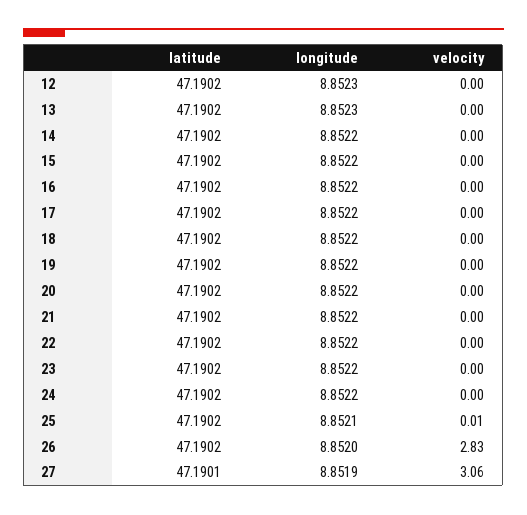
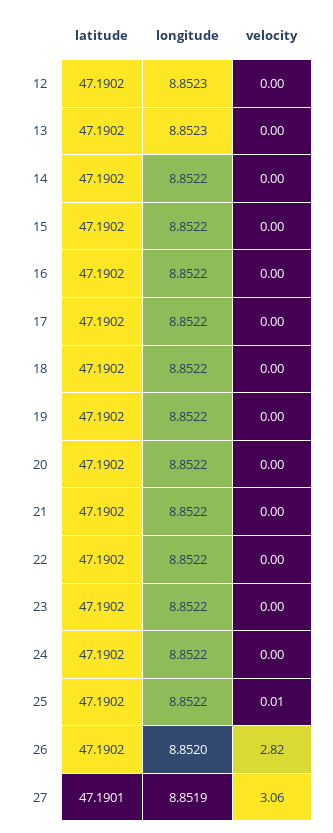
  {
    "latitude": {
      "12": 47.1902,
      "13": 47.1902,
      "14": 47.1902,
      "15": 47.1902,
      "16": 47.1902,
      "17": 47.1902,
      "18": 47.1902,
      "19": 47.1902,
      "20": 47.1902,
      "21": 47.1902,
      "22": 47.1902,
      "23": 47.1902,
      "24": 47.1902,
      "25": 47.1902,
      "26": 47.1902,
      "27": 47.1901
    },
    "longitude": {
      "12": 8.8523,
      "13": 8.8523,
      "14": 8.8522,
      "15": 8.8522,
      "16": 8.8522,
      "17": 8.8522,
      "18": 8.8522,
      "19": 8.8522,
      "20": 8.8522,
      "21": 8.8522,
      "22": 8.8522,
      "23": 8.8522,
      "24": 8.8522,
-     "25": 8.8521,
+     "25": 8.8522,
      "26": 8.852,
      "27": 8.8519
    },
    "velocity": {
      "12": 0,
      "13": 0,
      "14": 0,
      "15": 0,
      "16": 0,
      "17": 0,
      "18": 0,
      "19": 0,
      "20": 0,
      "21": 0,
      "22": 0,
      "23": 0,
      "24": 0,
      "25": 0.01,
-     "26": 2.83,
+     "26": 2.82,
      "27": 3.06
    }
  }

